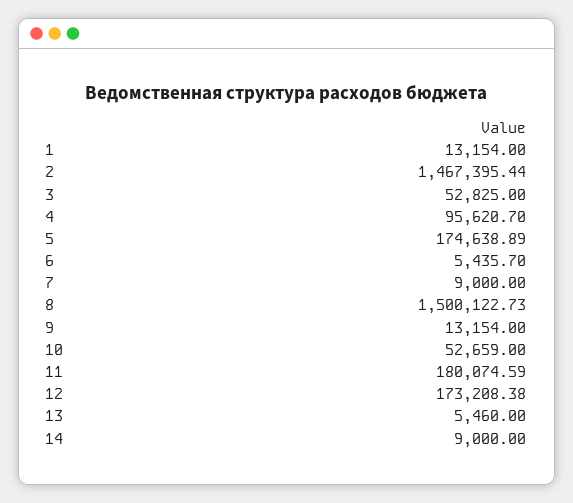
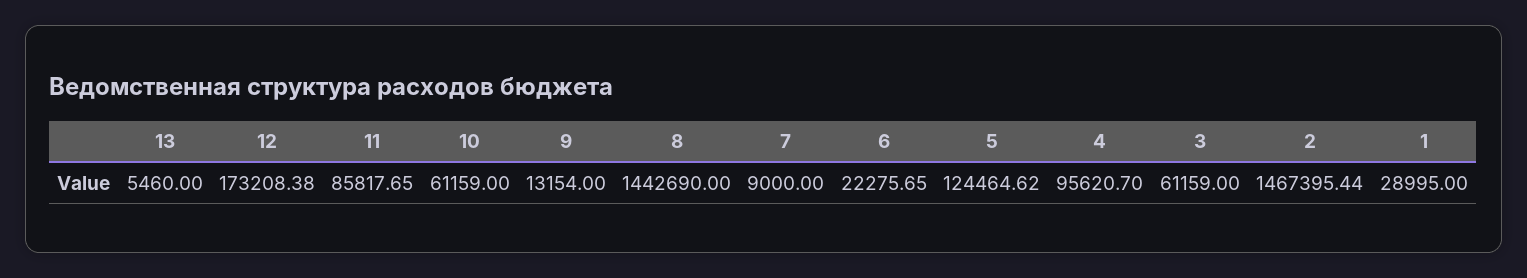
  {
-   "1": 13154,
+   "1": 28995,
    "2": 1467395.44,
-   "3": 52825,
+   "3": 61159,
    "4": 95620.7,
-   "5": 174638.89,
+   "5": 124464.62,
-   "6": 5435.7,
+   "6": 22275.65,
    "7": 9000,
-   "8": 1500122.73,
+   "8": 1442690,
    "9": 13154,
-   "10": 52659,
+   "10": 61159,
-   "11": 180074.59,
+   "11": 85817.65,
    "12": 173208.38,
-   "13": 5460,
+   "13": 5460
-   "14": 9000
  }

